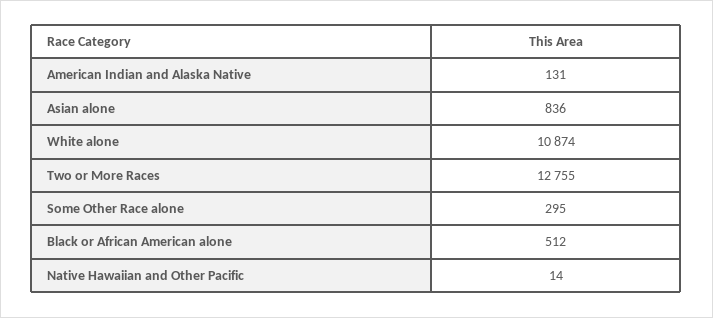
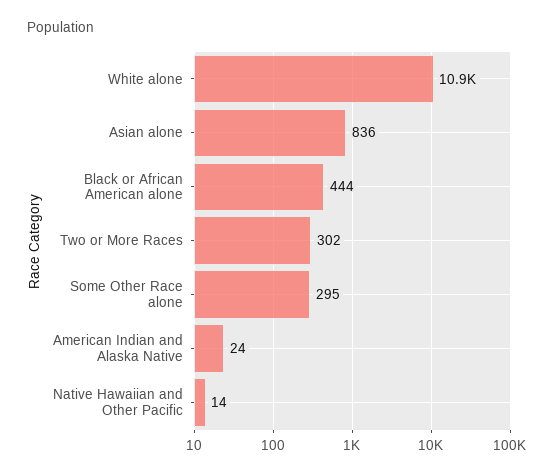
  {
-   "American Indian and Alaska Native": 131,
+   "American Indian and Alaska Native": 24,
    "Asian alone": 836,
    "White alone": 10874,
-   "Two or More Races": 12755,
+   "Two or More Races": 302,
    "Some Other Race alone": 295,
-   "Black or African American alone": 512,
+   "Black or African American alone": 444,
    "Native Hawaiian and Other Pacific": 14
  }

